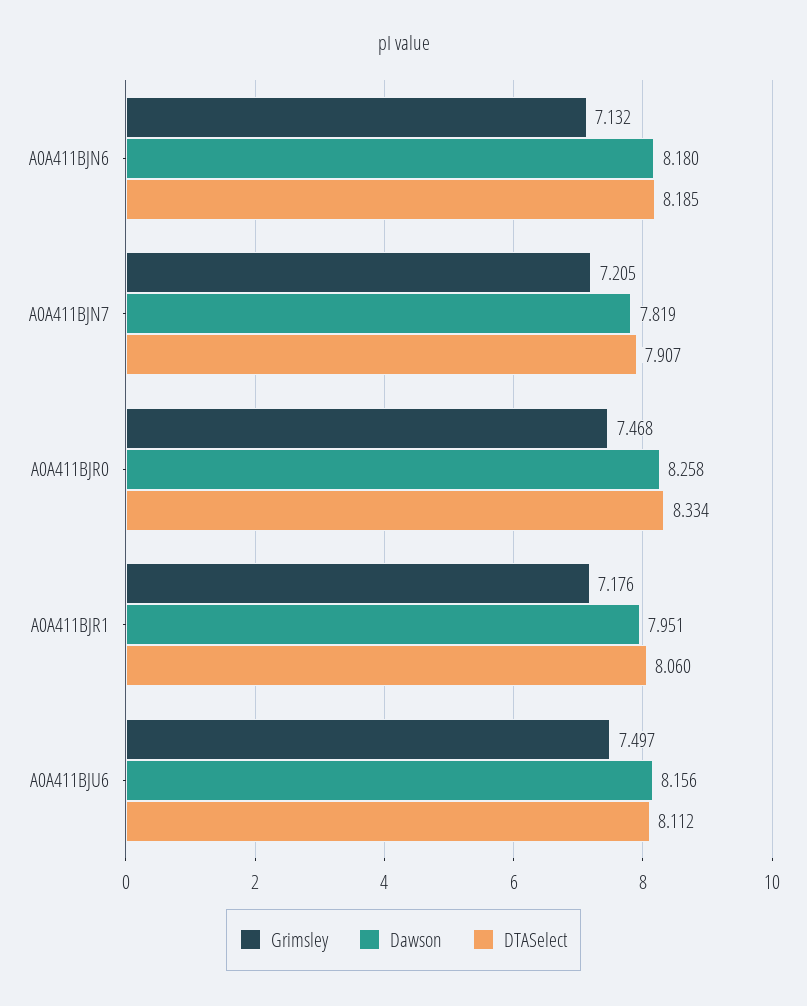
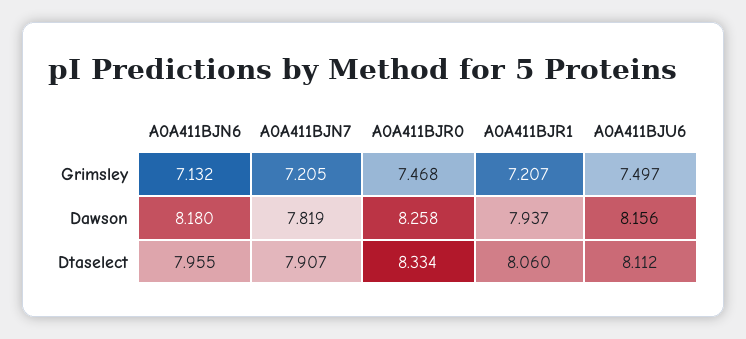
  {
    "Grimsley": {
      "A0A411BJN6": 7.132,
      "A0A411BJN7": 7.205,
      "A0A411BJR0": 7.468,
-     "A0A411BJR1": 7.176,
+     "A0A411BJR1": 7.207,
      "A0A411BJU6": 7.497
    },
    "Dawson": {
      "A0A411BJN6": 8.18,
      "A0A411BJN7": 7.819,
      "A0A411BJR0": 8.258,
-     "A0A411BJR1": 7.951,
+     "A0A411BJR1": 7.937,
      "A0A411BJU6": 8.156
    },
    "DTASelect": {
-     "A0A411BJN6": 8.185,
+     "A0A411BJN6": 7.955,
      "A0A411BJN7": 7.907,
      "A0A411BJR0": 8.334,
      "A0A411BJR1": 8.06,
      "A0A411BJU6": 8.112
    }
  }

